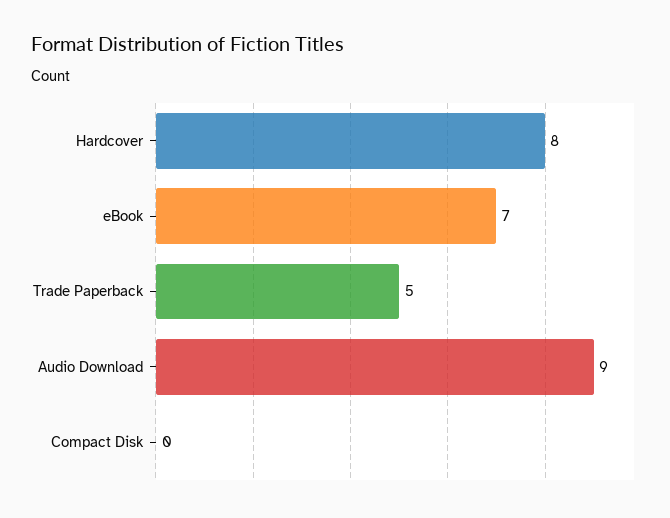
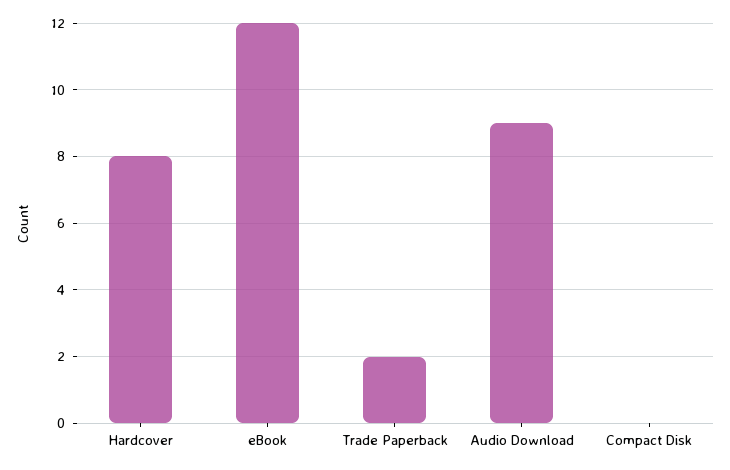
  {
    "Hardcover": 8,
-   "eBook": 7,
+   "eBook": 12,
-   "Trade Paperback": 5,
+   "Trade Paperback": 2,
    "Audio Download": 9,
    "Compact Disk": 0
  }

